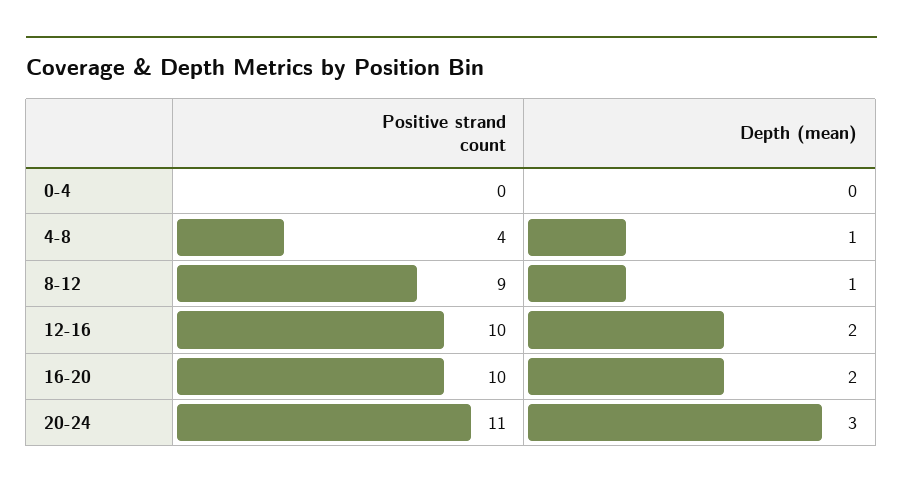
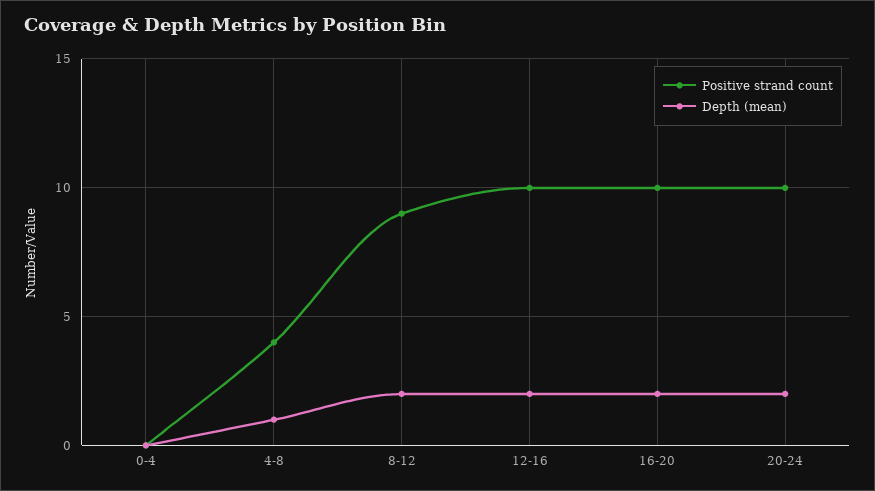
  {
    "Positive strand count": {
      "0-4": 0,
      "4-8": 4,
      "8-12": 9,
      "12-16": 10,
      "16-20": 10,
-     "20-24": 11
+     "20-24": 10
    },
    "Depth (mean)": {
      "0-4": 0,
      "4-8": 1,
-     "8-12": 1,
+     "8-12": 2,
      "12-16": 2,
      "16-20": 2,
-     "20-24": 3
+     "20-24": 2
    }
  }

